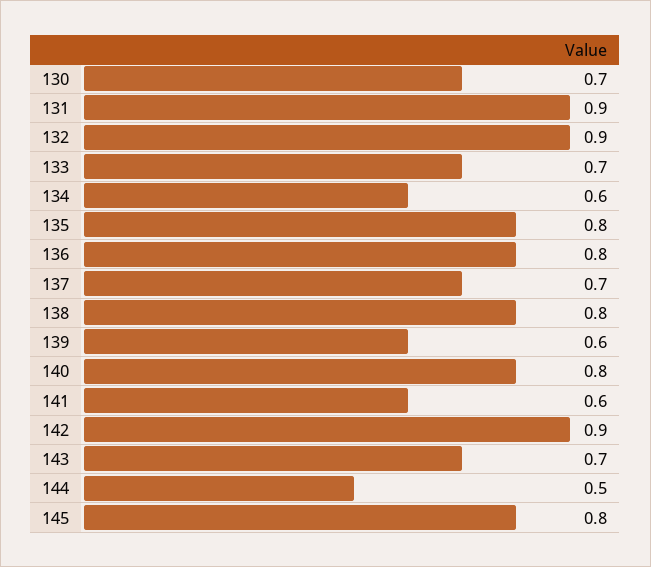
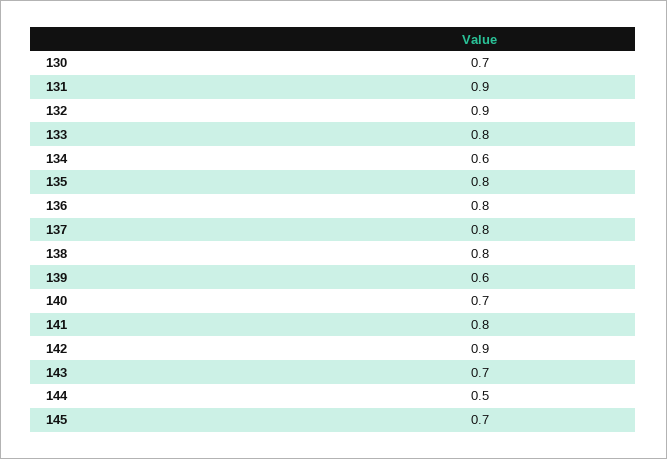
  {
    "130": 0.7,
    "131": 0.9,
    "132": 0.9,
-   "133": 0.7,
+   "133": 0.8,
    "134": 0.6,
    "135": 0.8,
    "136": 0.8,
-   "137": 0.7,
+   "137": 0.8,
    "138": 0.8,
    "139": 0.6,
-   "140": 0.8,
+   "140": 0.7,
-   "141": 0.6,
+   "141": 0.8,
    "142": 0.9,
    "143": 0.7,
    "144": 0.5,
-   "145": 0.8
+   "145": 0.7
  }

